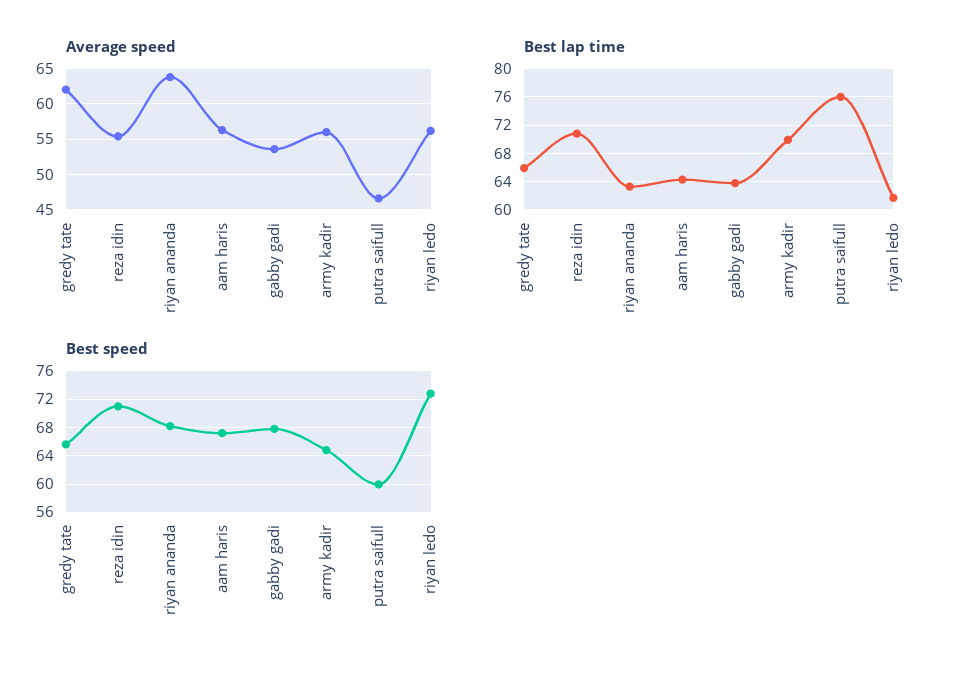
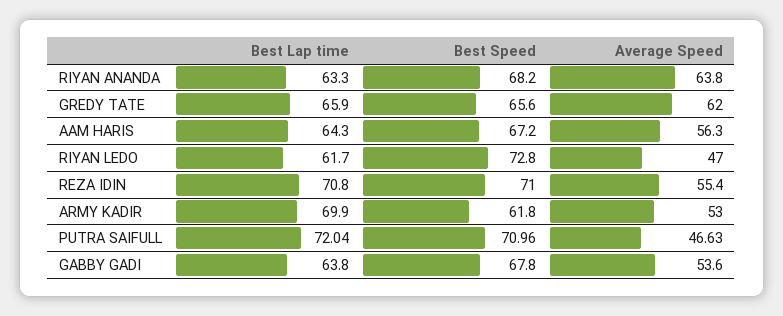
  {
    "Average speed": {
      "gredy tate": 62,
      "reza idin": 55.4,
      "riyan ananda": 63.8,
      "aam haris": 56.3,
      "gabby gadi": 53.6,
-     "army kadir": 56,
+     "army kadir": 53,
      "putra saifull": 46.63,
-     "riyan ledo": 56
+     "riyan ledo": 47
    },
    "Best lap time": {
      "gredy tate": 65.9,
      "reza idin": 70.8,
      "riyan ananda": 63.3,
      "aam haris": 64.3,
      "gabby gadi": 63.8,
      "army kadir": 69.9,
-     "putra saifull": 76,
+     "putra saifull": 72.04,
      "riyan ledo": 61.7
    },
    "Best speed": {
      "gredy tate": 65.6,
      "reza idin": 71,
      "riyan ananda": 68.2,
      "aam haris": 67.2,
      "gabby gadi": 67.8,
-     "army kadir": 65,
+     "army kadir": 61.8,
-     "putra saifull": 60,
+     "putra saifull": 70.96,
      "riyan ledo": 72.8
    }
  }

